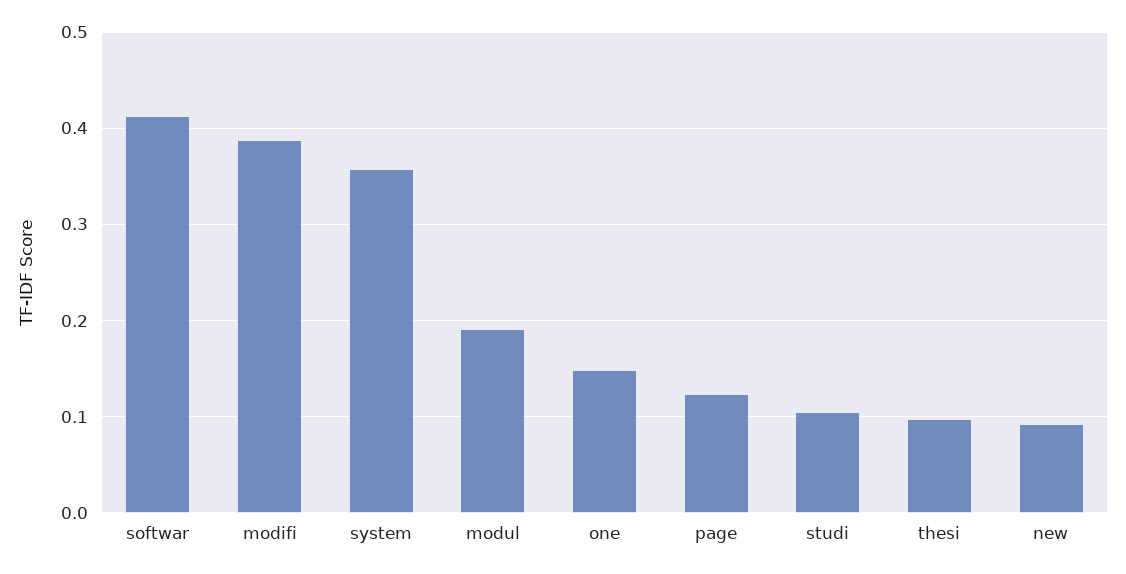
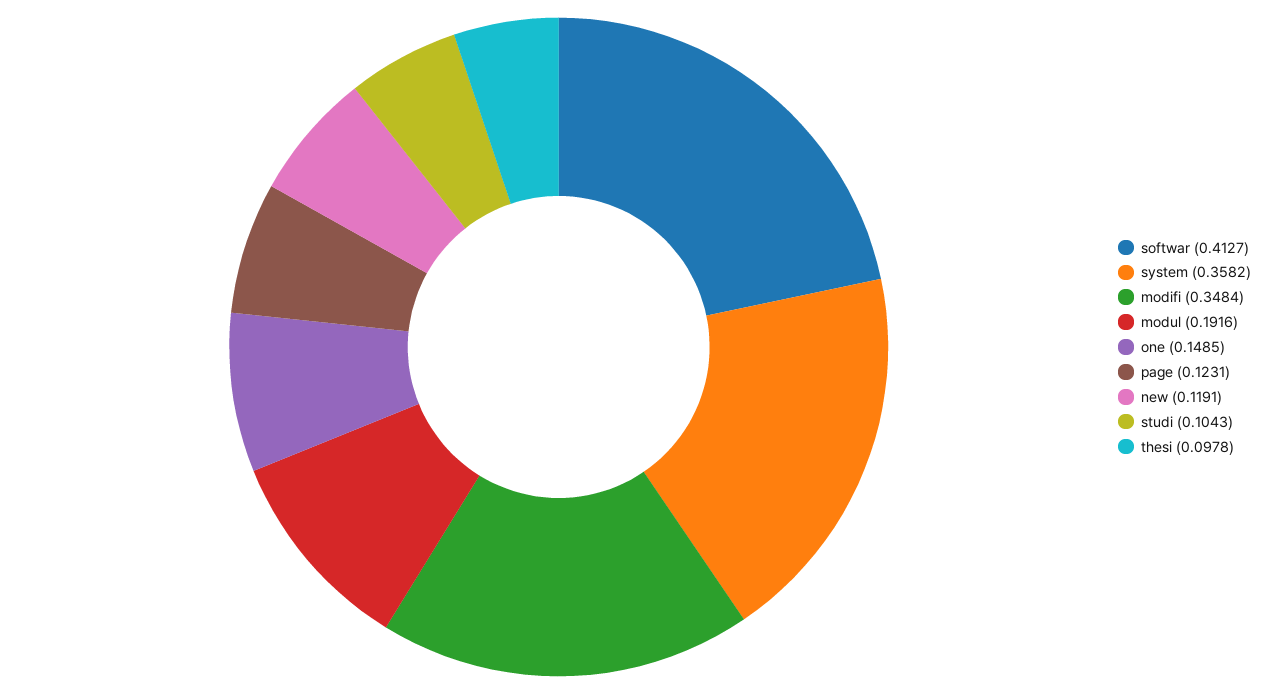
  {
    "softwar": 0.4127,
-   "modifi": 0.39,
+   "modifi": 0.3484,
    "system": 0.3582,
    "modul": 0.1916,
    "one": 0.1485,
    "page": 0.1231,
    "studi": 0.1043,
    "thesi": 0.0978,
-   "new": 0.09
+   "new": 0.1191
  }

